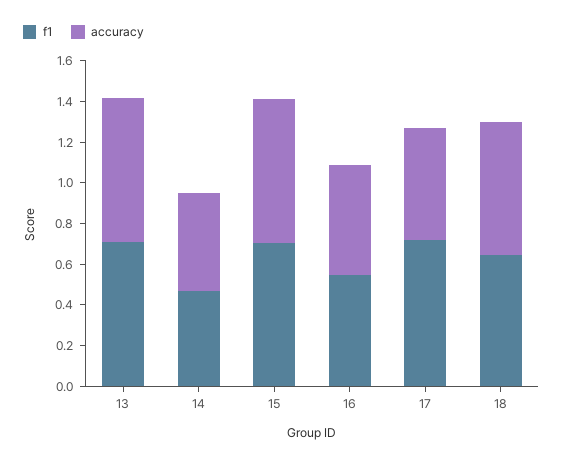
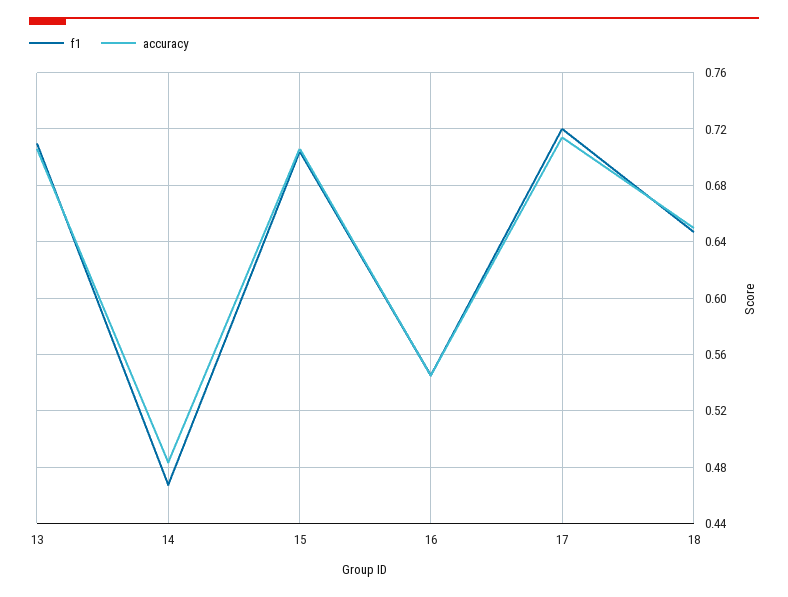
  {
    "f1": {
      "13": 0.71,
      "14": 0.465,
      "15": 0.705,
      "16": 0.545,
      "17": 0.72,
      "18": 0.645
    },
    "accuracy": {
      "13": 0.705,
      "14": 0.485,
      "15": 0.705,
      "16": 0.545,
-     "17": 0.55,
+     "17": 0.715,
      "18": 0.65
    }
  }

